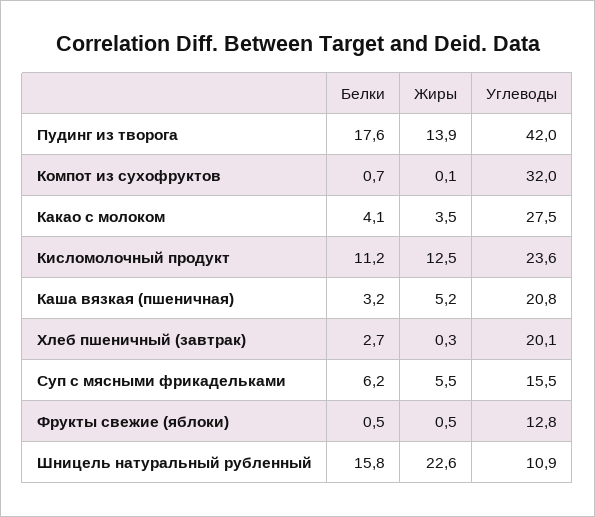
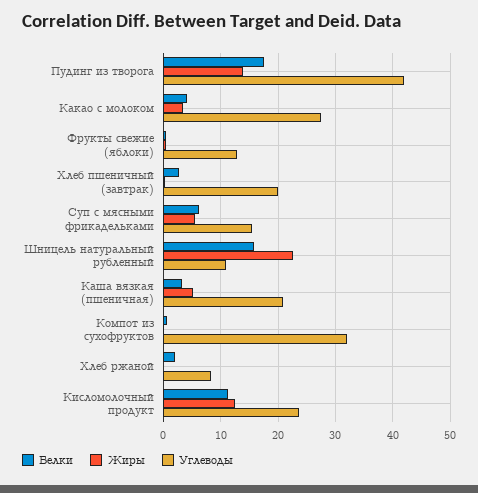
  {
    "Белки": {
      "Пудинг из творога": 17.6,
      "Компот из сухофруктов": 0.7,
      "Какао с молоком": 4.1,
      "Кисломолочный продукт": 11.2,
      "Каша вязкая (пшеничная)": 3.2,
      "Хлеб пшеничный (завтрак)": 2.7,
      "Суп с мясными фрикадельками": 6.2,
      "Фрукты свежие (яблоки)": 0.5,
-     "Шницель натуральный рубленный": 15.8
+     "Шницель натуральный рубленный": 15.8,
+     "Хлеб ржаной": 2
    },
    "Жиры": {
      "Пудинг из творога": 13.9,
      "Компот из сухофруктов": 0.1,
      "Какао с молоком": 3.5,
      "Кисломолочный продукт": 12.5,
      "Каша вязкая (пшеничная)": 5.2,
      "Хлеб пшеничный (завтрак)": 0.3,
      "Суп с мясными фрикадельками": 5.5,
      "Фрукты свежие (яблоки)": 0.5,
-     "Шницель натуральный рубленный": 22.6
+     "Шницель натуральный рубленный": 22.6,
+     "Хлеб ржаной": 0
    },
    "Углеводы": {
      "Пудинг из творога": 42,
      "Компот из сухофруктов": 32,
      "Какао с молоком": 27.5,
      "Кисломолочный продукт": 23.6,
      "Каша вязкая (пшеничная)": 20.8,
      "Хлеб пшеничный (завтрак)": 20.1,
      "Суп с мясными фрикадельками": 15.5,
      "Фрукты свежие (яблоки)": 12.8,
-     "Шницель натуральный рубленный": 10.9
+     "Шницель натуральный рубленный": 10.9,
+     "Хлеб ржаной": 8
    }
  }

